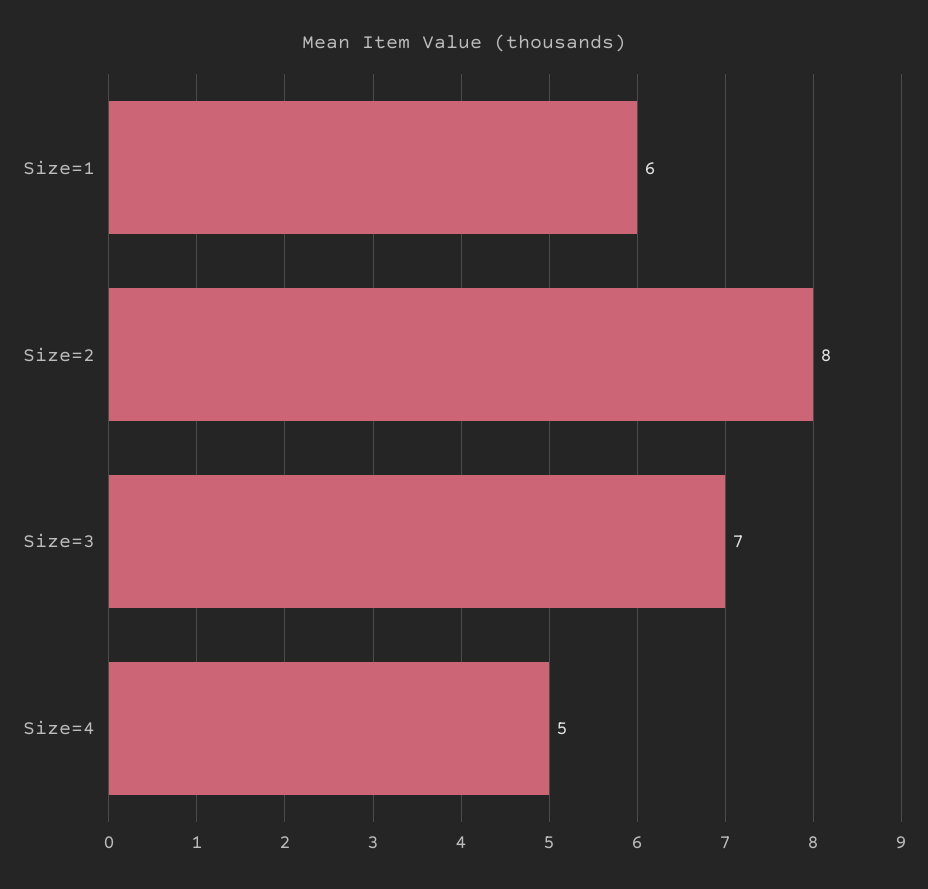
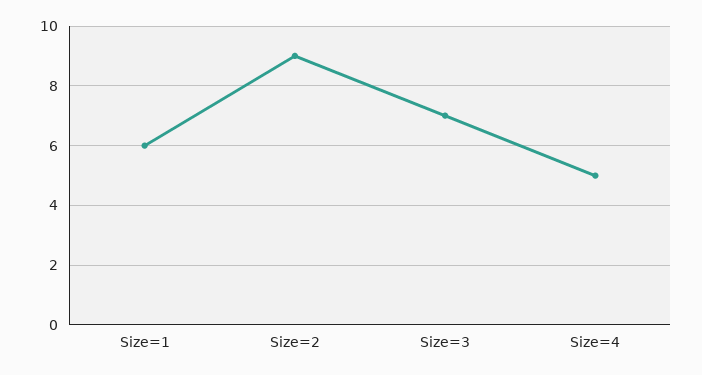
  {
    "Size=1": 6,
-   "Size=2": 8,
+   "Size=2": 9,
    "Size=3": 7,
    "Size=4": 5
  }

